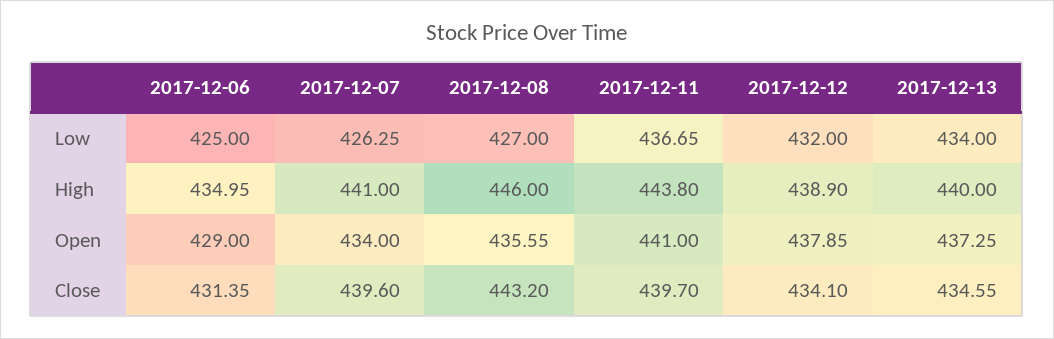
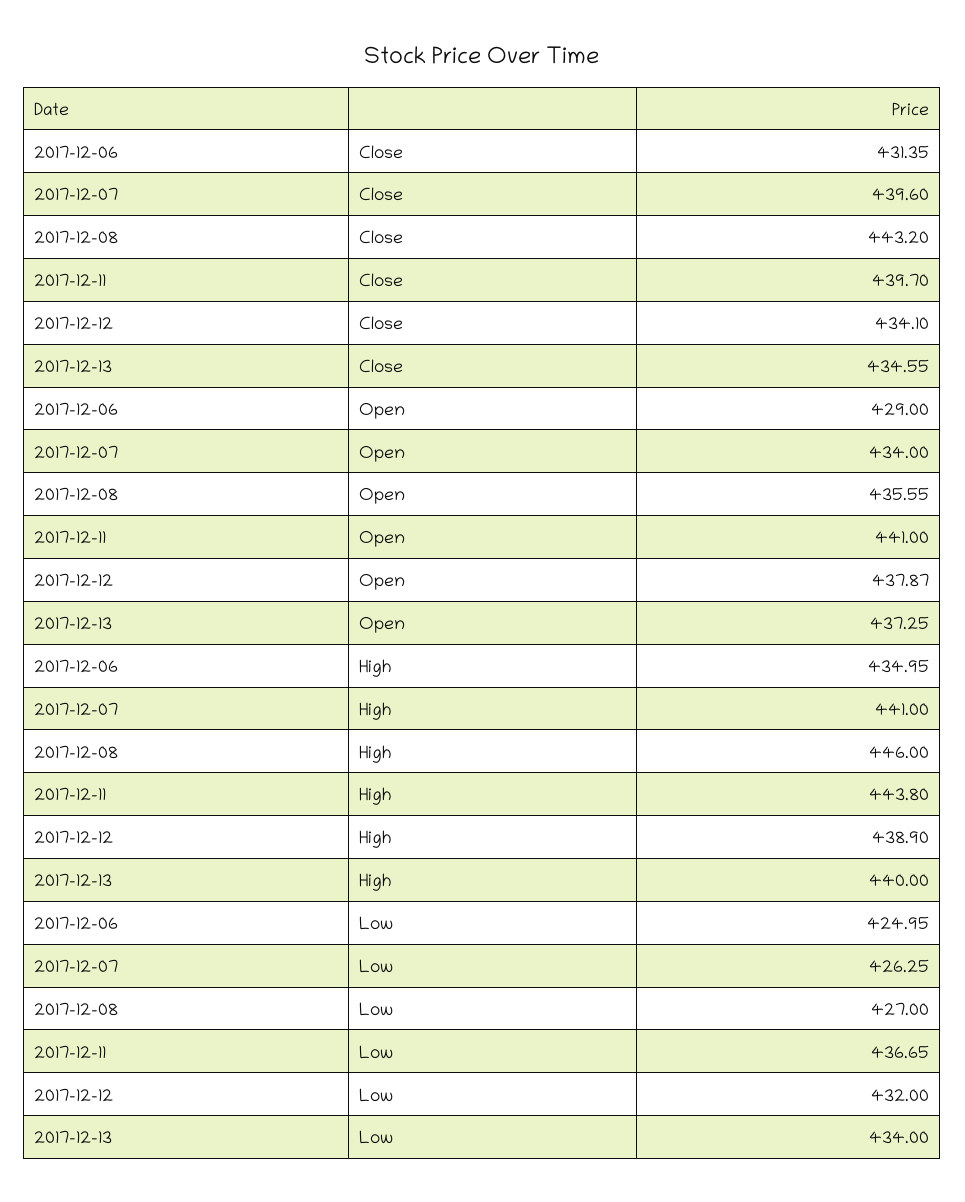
  {
    "2017-12-06": {
-     "Low": 425,
+     "Low": 424.95,
      "High": 434.95,
      "Open": 429,
      "Close": 431.35
    },
    "2017-12-07": {
      "Low": 426.25,
      "High": 441,
      "Open": 434,
      "Close": 439.6
    },
    "2017-12-08": {
      "Low": 427,
      "High": 446,
      "Open": 435.55,
      "Close": 443.2
    },
    "2017-12-11": {
      "Low": 436.65,
      "High": 443.8,
      "Open": 441,
      "Close": 439.7
    },
    "2017-12-12": {
      "Low": 432,
      "High": 438.9,
-     "Open": 437.85,
+     "Open": 437.87,
      "Close": 434.1
    },
    "2017-12-13": {
      "Low": 434,
      "High": 440,
      "Open": 437.25,
      "Close": 434.55
    }
  }

